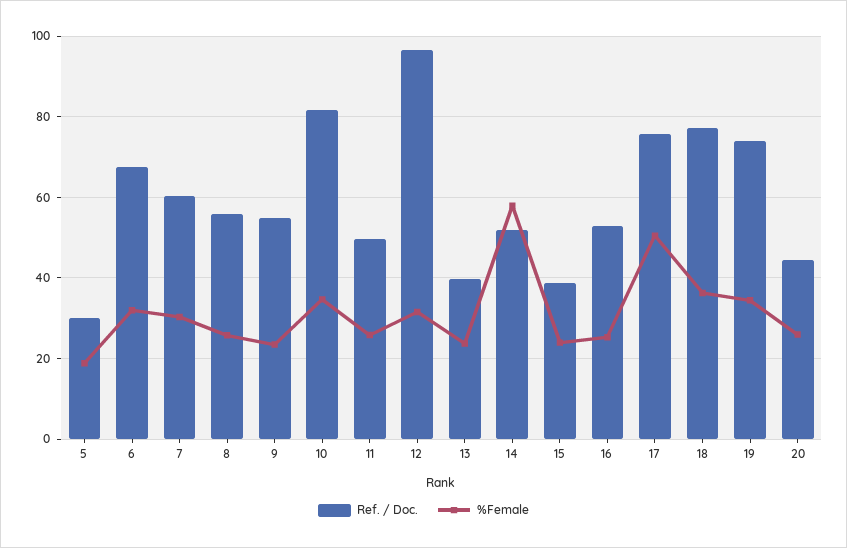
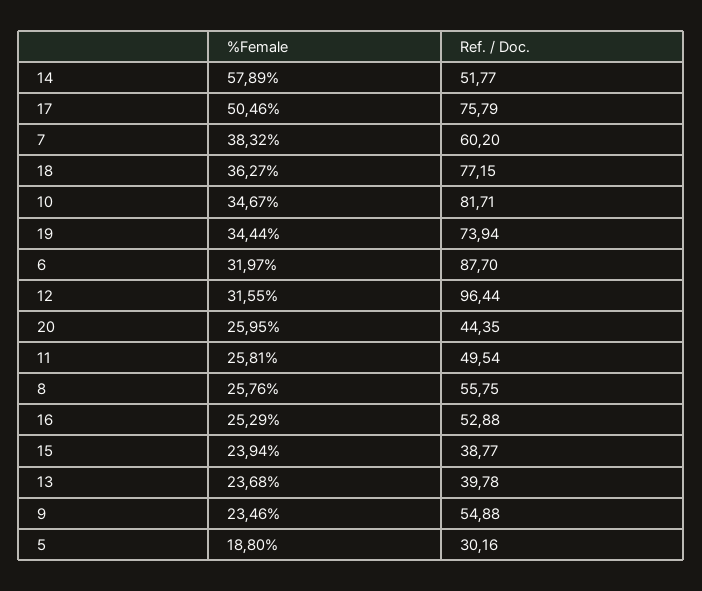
  {
    "Ref. / Doc.": {
      "5": 30.16,
-     "6": 68,
+     "6": 87.7,
      "7": 60.2,
      "8": 55.75,
      "9": 54.88,
      "10": 81.71,
      "11": 49.54,
      "12": 96.44,
      "13": 39.78,
      "14": 51.77,
      "15": 38.77,
      "16": 52.88,
      "17": 75.79,
      "18": 77.15,
      "19": 73.94,
      "20": 44.35
    },
    "%Female": {
      "5": 18.8,
      "6": 31.97,
-     "7": 30,
+     "7": 38.32,
      "8": 25.76,
      "9": 23.46,
      "10": 34.67,
      "11": 25.81,
      "12": 31.55,
      "13": 23.68,
      "14": 57.89,
      "15": 23.94,
      "16": 25.29,
      "17": 50.46,
      "18": 36.27,
      "19": 34.44,
      "20": 25.95
    }
  }

